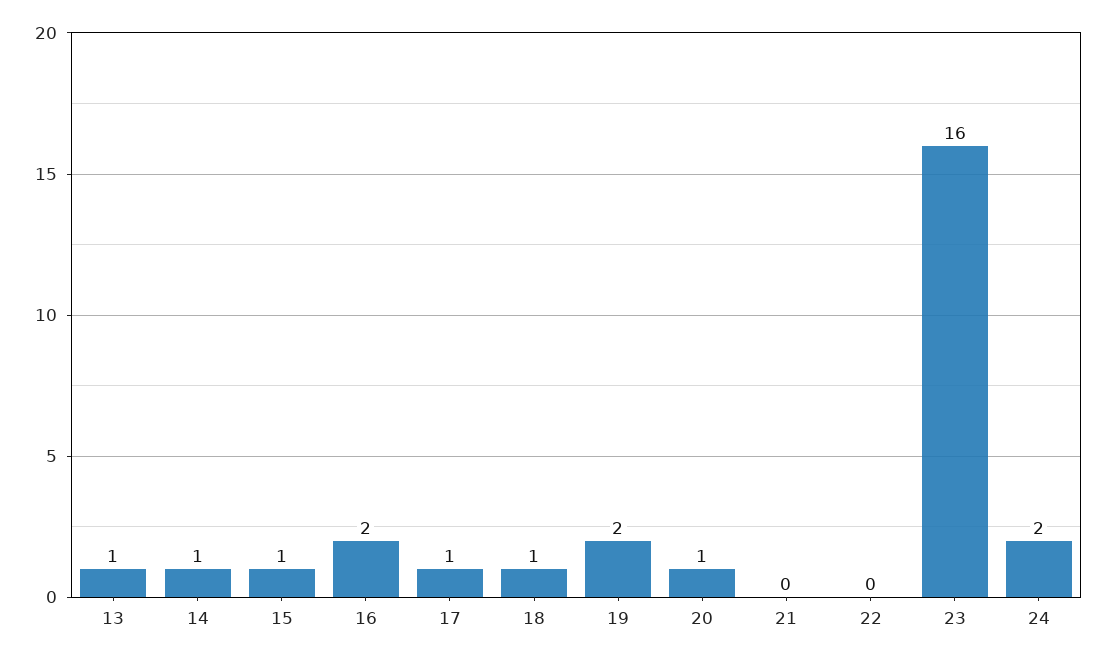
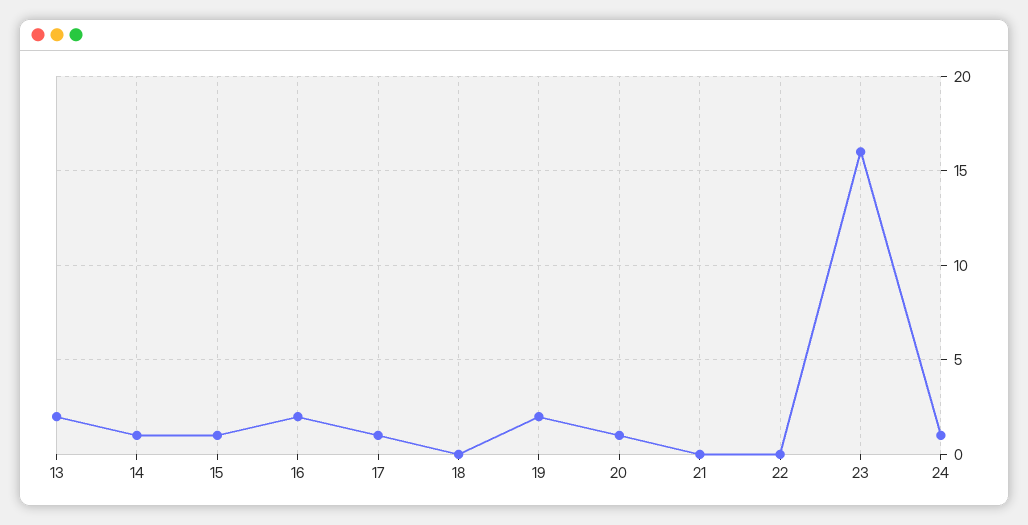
  {
-   "13": 1,
+   "13": 2,
    "14": 1,
    "15": 1,
    "16": 2,
    "17": 1,
-   "18": 1,
+   "18": 0,
    "19": 2,
    "20": 1,
    "21": 0,
    "22": 0,
    "23": 16,
-   "24": 2
+   "24": 1
  }

